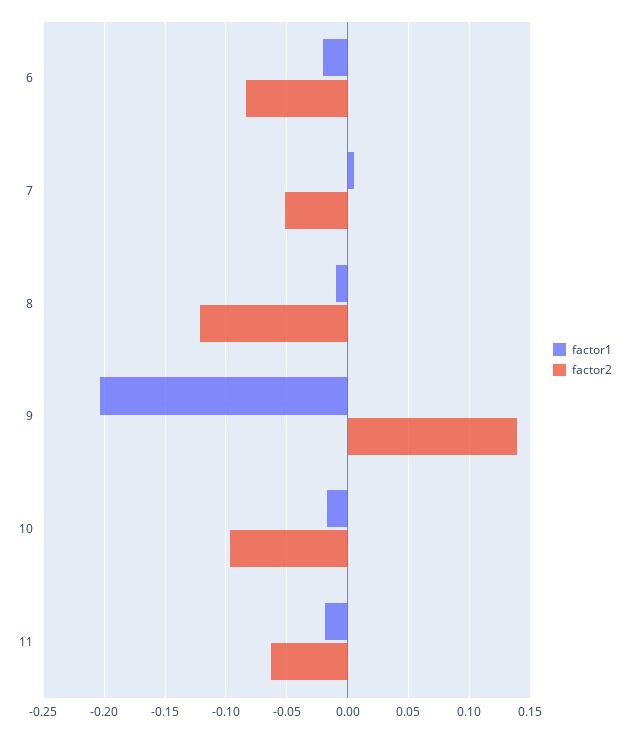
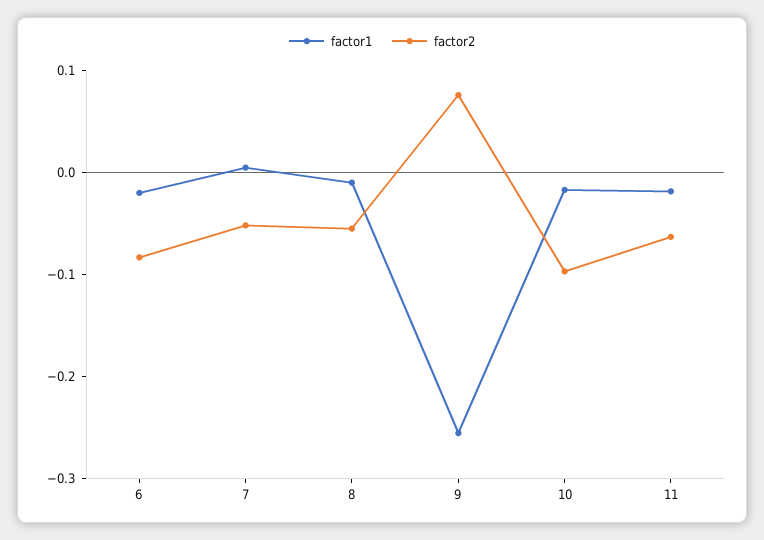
  {
    "factor1": {
      "6": -0.02,
      "7": 0.005,
      "8": -0.01,
-     "9": -0.205,
+     "9": -0.26,
      "10": -0.015,
      "11": -0.02
    },
    "factor2": {
      "6": -0.085,
      "7": -0.05,
-     "8": -0.12,
+     "8": -0.06,
-     "9": 0.14,
+     "9": 0.08,
      "10": -0.095,
      "11": -0.065
    }
  }

